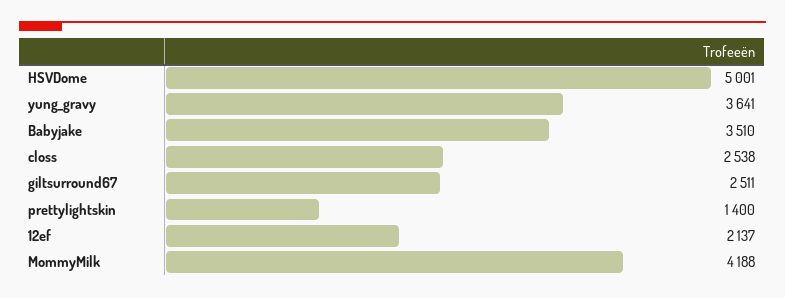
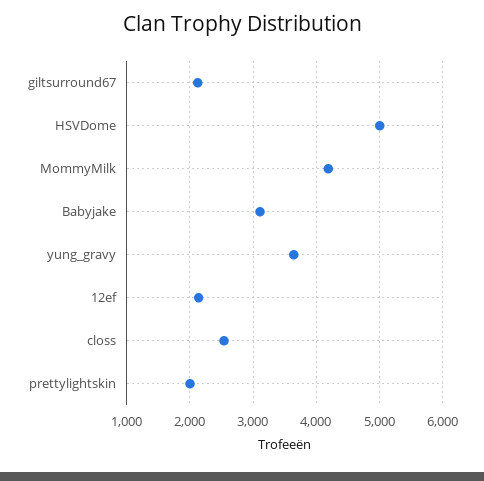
  {
    "HSVDome": 5001,
    "yung_gravy": 3641,
-   "Babyjake": 3510,
+   "Babyjake": 3100,
    "closs": 2538,
-   "giltsurround67": 2511,
+   "giltsurround67": 2100,
-   "prettylightskin": 1400,
+   "prettylightskin": 2000,
    "12ef": 2137,
    "MommyMilk": 4188
  }

